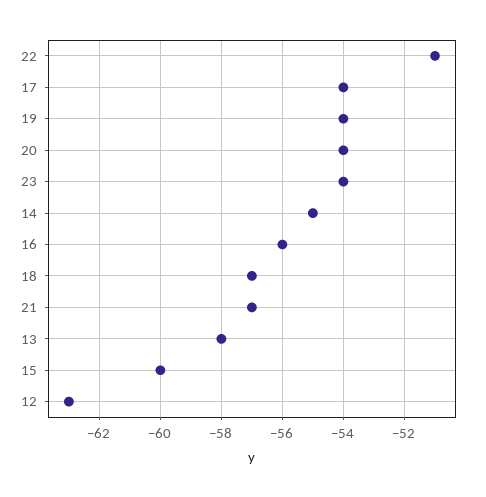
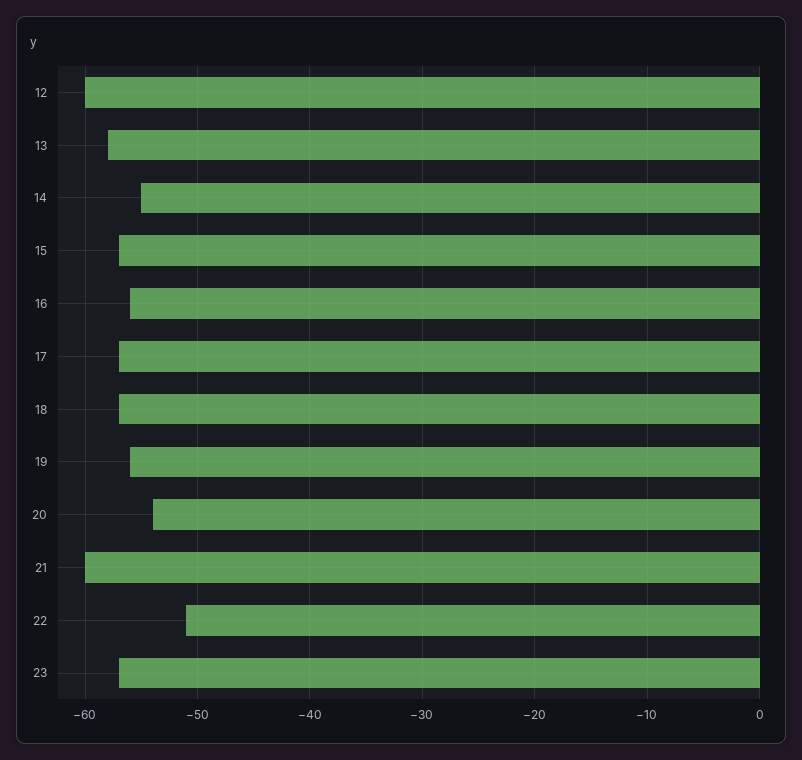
  {
    "22": -51,
-   "17": -54,
+   "17": -57,
-   "19": -54,
+   "19": -56,
    "20": -54,
-   "23": -54,
+   "23": -57,
    "14": -55,
    "16": -56,
    "18": -57,
-   "21": -57,
+   "21": -60,
    "13": -58,
-   "15": -60,
+   "15": -57,
-   "12": -63
+   "12": -60
  }

